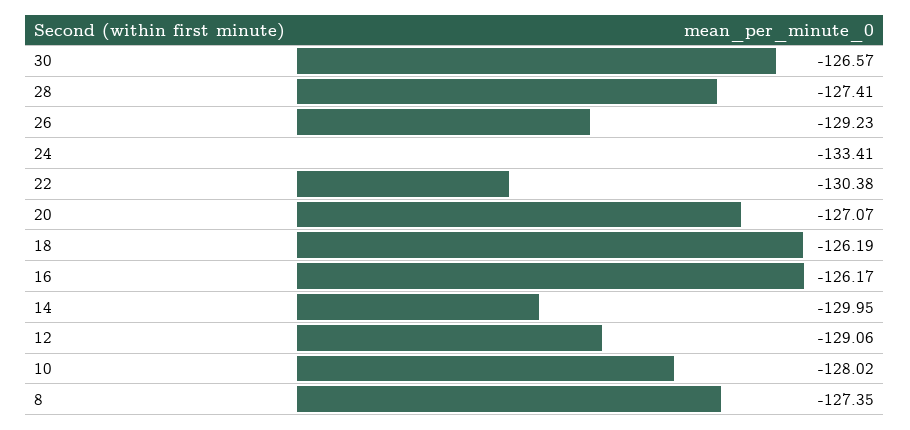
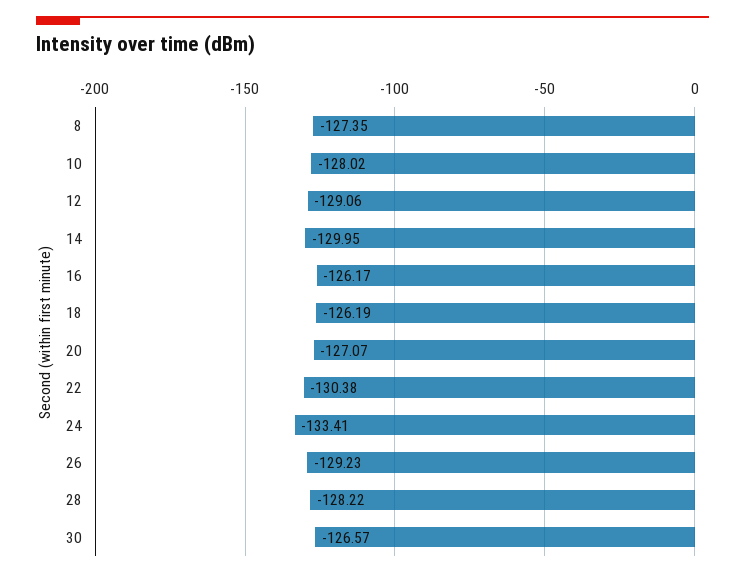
  {
    "30": -126.57,
-   "28": -127.41,
+   "28": -128.22,
    "26": -129.23,
    "24": -133.41,
    "22": -130.38,
    "20": -127.07,
    "18": -126.19,
    "16": -126.17,
    "14": -129.95,
    "12": -129.06,
    "10": -128.02,
    "8": -127.35
  }

